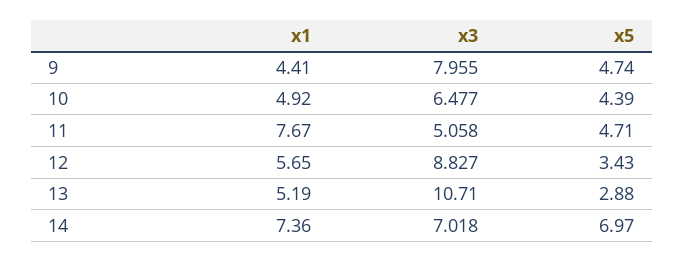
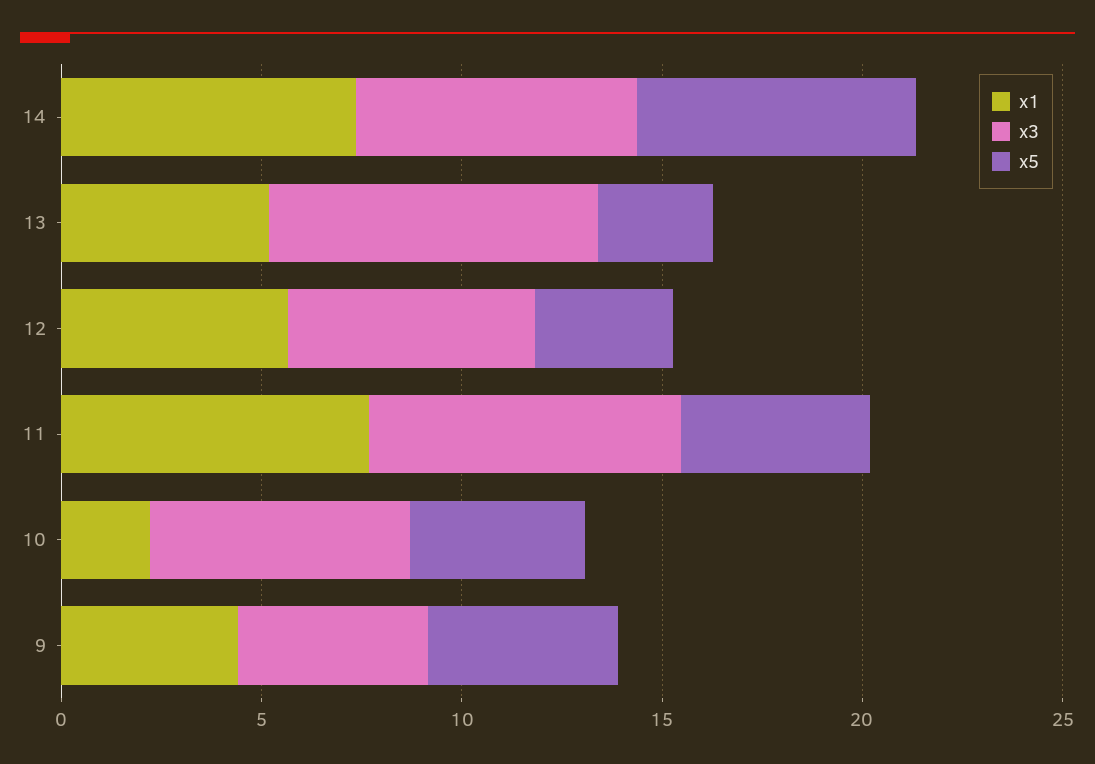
  {
    "x1": {
      "9": 4.41,
-     "10": 4.92,
+     "10": 2,
      "11": 7.67,
      "12": 5.65,
      "13": 5.19,
      "14": 7.36
    },
    "x3": {
-     "9": 7.955,
+     "9": 5,
      "10": 6.477,
-     "11": 5.058,
+     "11": 8,
-     "12": 8.827,
+     "12": 6,
-     "13": 10.71,
+     "13": 8,
      "14": 7.018
    },
    "x5": {
      "9": 4.74,
      "10": 4.39,
      "11": 4.71,
      "12": 3.43,
      "13": 2.88,
      "14": 6.97
    }
  }

